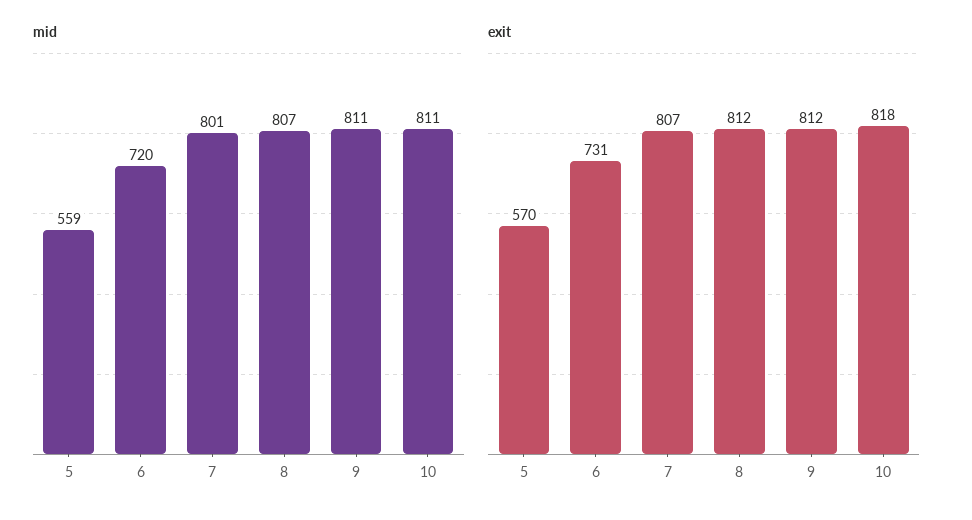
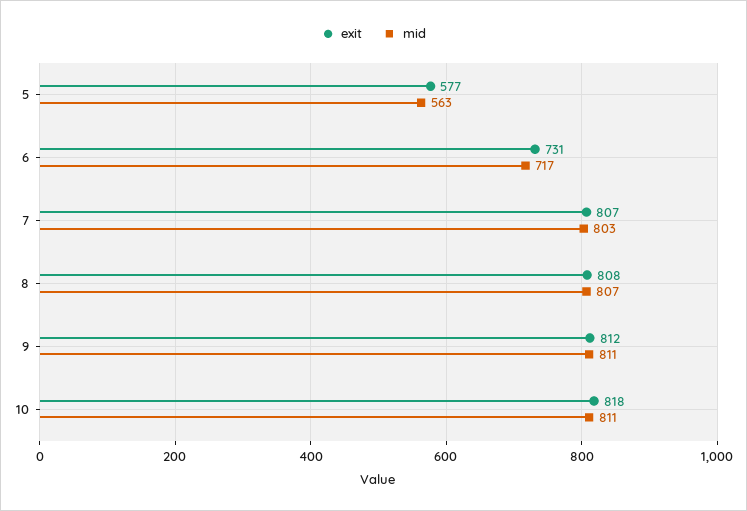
  {
    "mid": {
-     "5": 559,
+     "5": 563,
-     "6": 720,
+     "6": 717,
-     "7": 801,
+     "7": 803,
      "8": 807,
      "9": 811,
      "10": 811
    },
    "exit": {
-     "5": 570,
+     "5": 577,
      "6": 731,
      "7": 807,
-     "8": 812,
+     "8": 808,
      "9": 812,
      "10": 818
    }
  }

